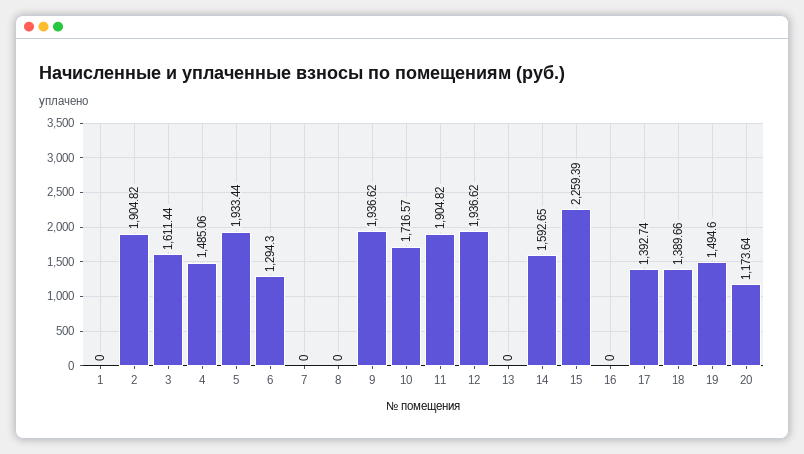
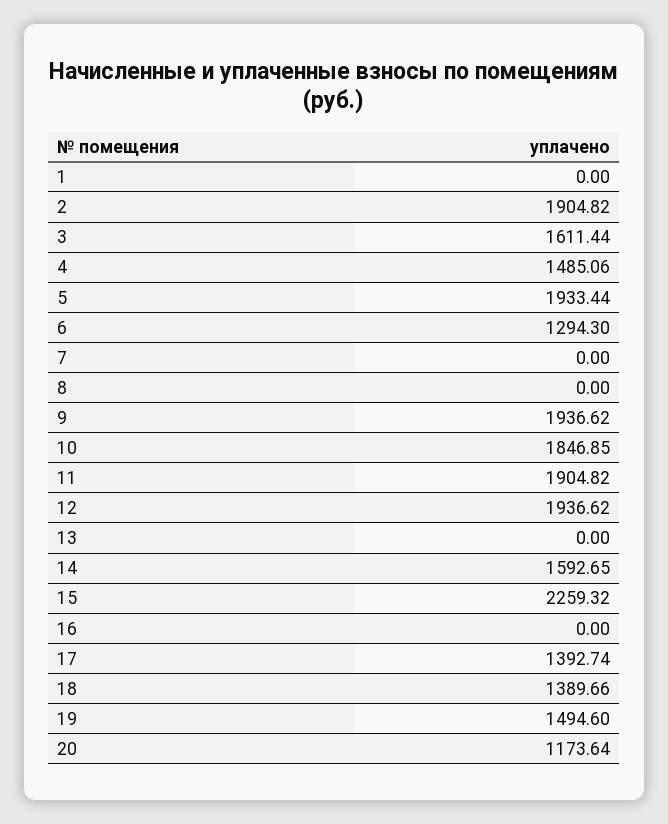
  {
    "1": 0,
    "2": 1904.82,
    "3": 1611.44,
    "4": 1485.06,
    "5": 1933.44,
    "6": 1294.3,
    "7": 0,
    "8": 0,
    "9": 1936.62,
-   "10": 1716.57,
+   "10": 1846.85,
    "11": 1904.82,
    "12": 1936.62,
    "13": 0,
    "14": 1592.65,
-   "15": 2259.39,
+   "15": 2259.32,
    "16": 0,
    "17": 1392.74,
    "18": 1389.66,
    "19": 1494.6,
    "20": 1173.64
  }

